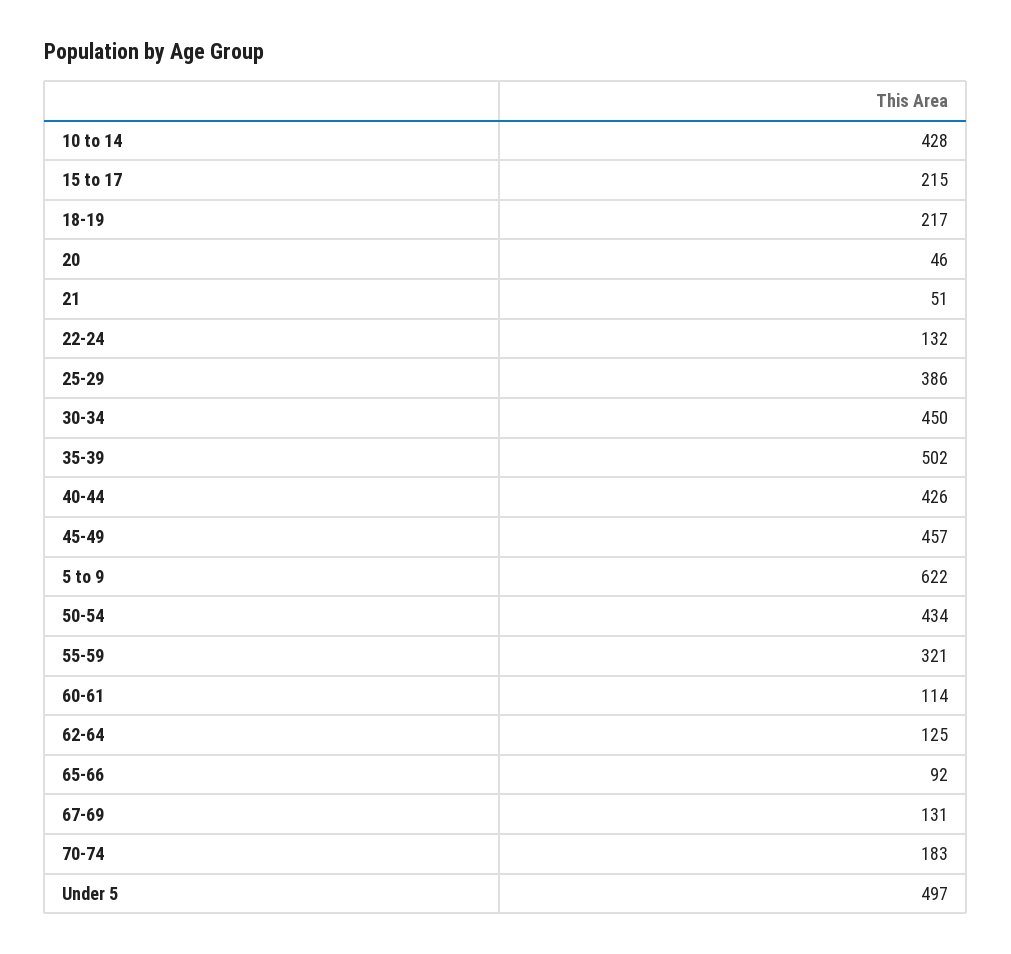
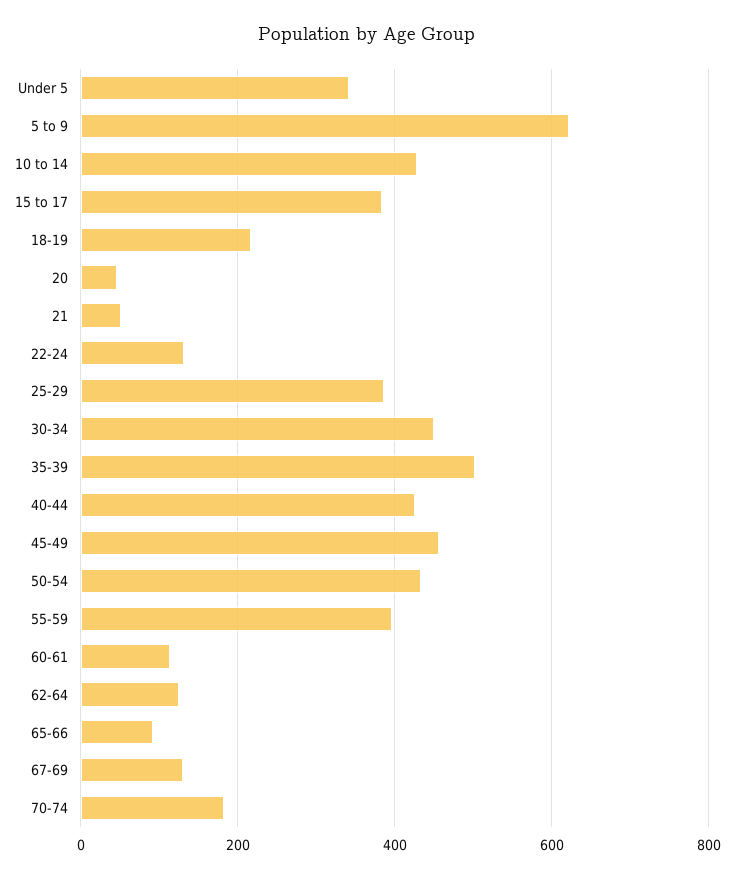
  {
    "10 to 14": 428,
-   "15 to 17": 215,
+   "15 to 17": 380,
    "18-19": 217,
    "20": 46,
    "21": 51,
    "22-24": 132,
    "25-29": 386,
    "30-34": 450,
    "35-39": 502,
    "40-44": 426,
    "45-49": 457,
    "5 to 9": 622,
    "50-54": 434,
-   "55-59": 321,
+   "55-59": 400,
    "60-61": 114,
    "62-64": 125,
    "65-66": 92,
    "67-69": 131,
    "70-74": 183,
-   "Under 5": 497
+   "Under 5": 340
  }

